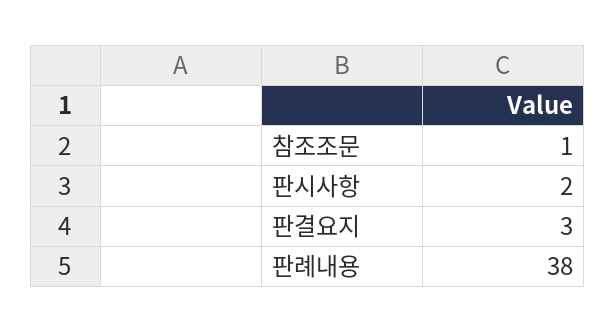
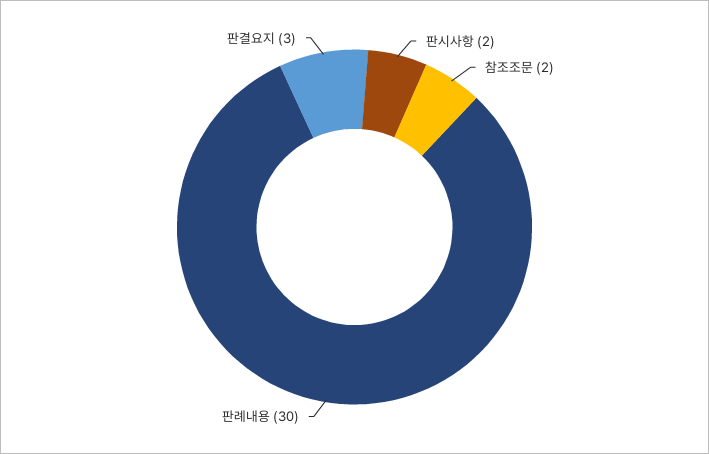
  {
-   "참조조문": 1,
+   "참조조문": 2,
    "판시사항": 2,
    "판결요지": 3,
-   "판례내용": 38
+   "판례내용": 30
  }

